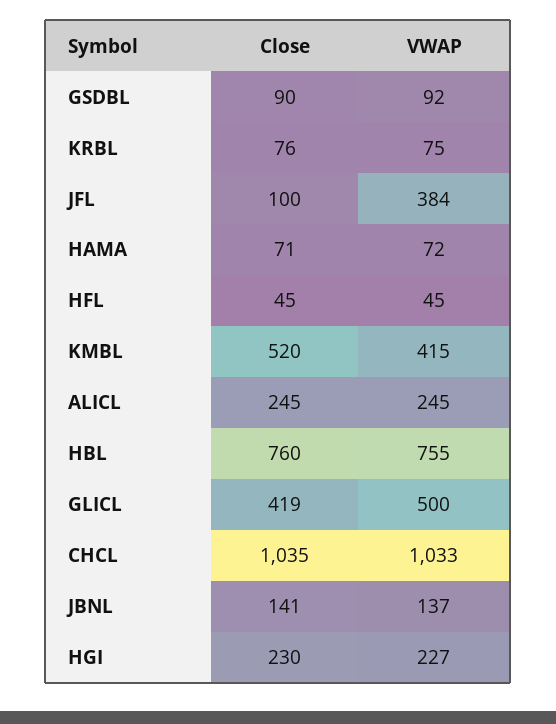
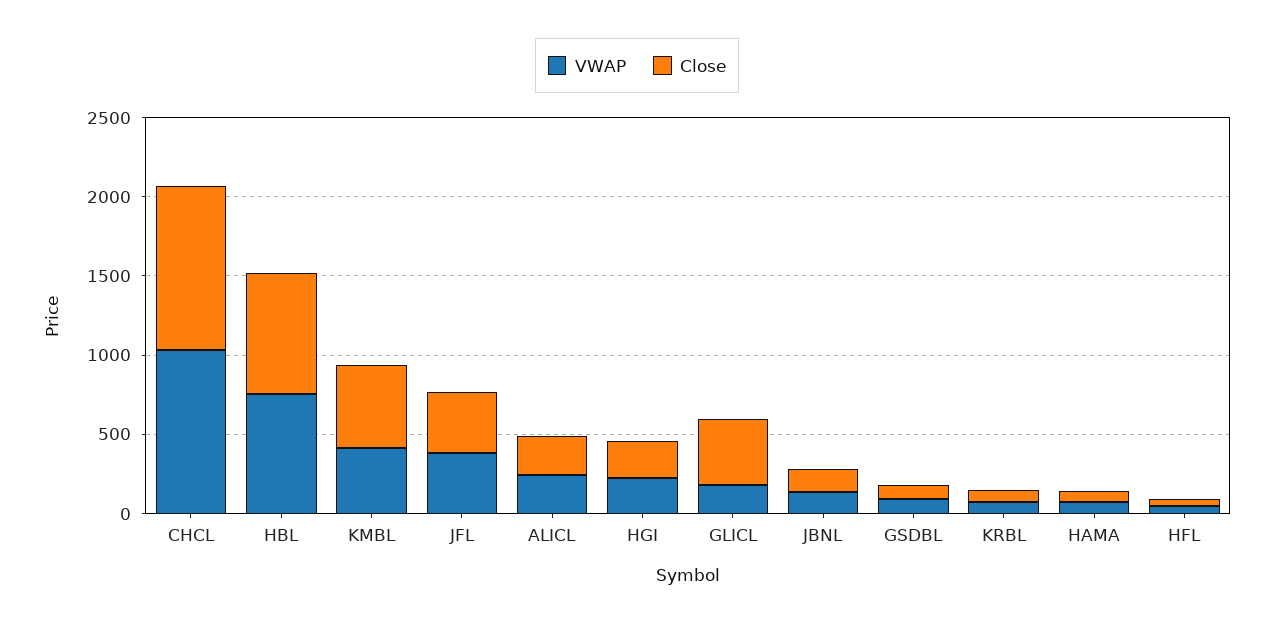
  {
    "Close": {
      "GSDBL": 90,
      "KRBL": 76,
-     "JFL": 100,
+     "JFL": 400,
      "HAMA": 71,
      "HFL": 45,
      "KMBL": 520,
      "ALICL": 245,
      "HBL": 760,
      "GLICL": 419,
      "CHCL": 1035,
      "JBNL": 141,
      "HGI": 230
    },
    "VWAP": {
      "GSDBL": 92,
      "KRBL": 75,
      "JFL": 384,
      "HAMA": 72,
      "HFL": 45,
      "KMBL": 415,
      "ALICL": 245,
      "HBL": 755,
-     "GLICL": 500,
+     "GLICL": 200,
      "CHCL": 1033,
      "JBNL": 137,
      "HGI": 227
    }
  }

